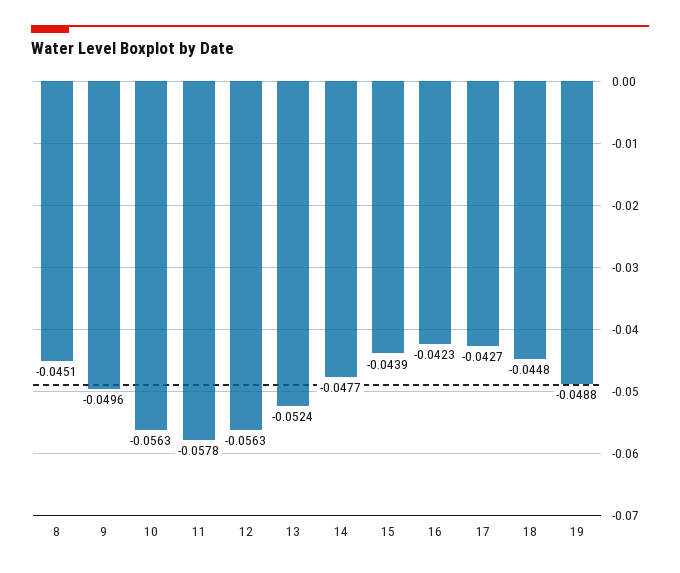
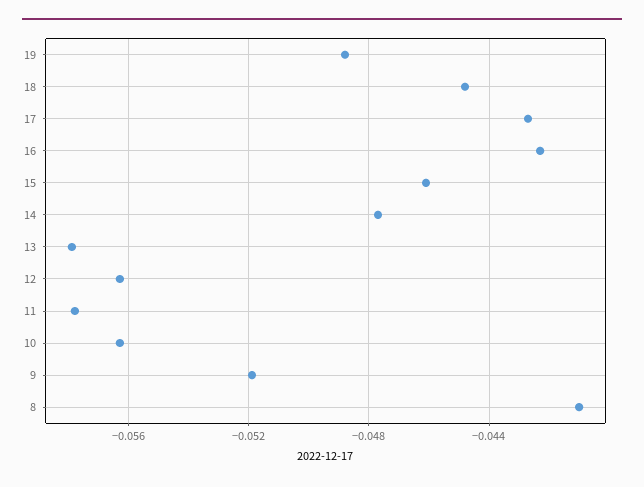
  {
-   "8": -0.0451,
+   "8": -0.041,
-   "9": -0.0496,
+   "9": -0.052,
    "10": -0.0563,
    "11": -0.0578,
    "12": -0.0563,
-   "13": -0.0524,
+   "13": -0.058,
    "14": -0.0477,
-   "15": -0.0439,
+   "15": -0.046,
    "16": -0.0423,
    "17": -0.0427,
    "18": -0.0448,
    "19": -0.0488
  }

